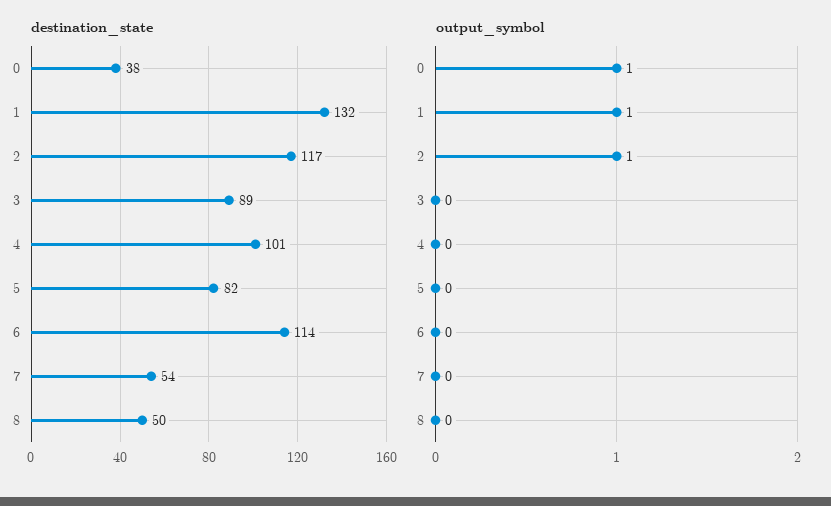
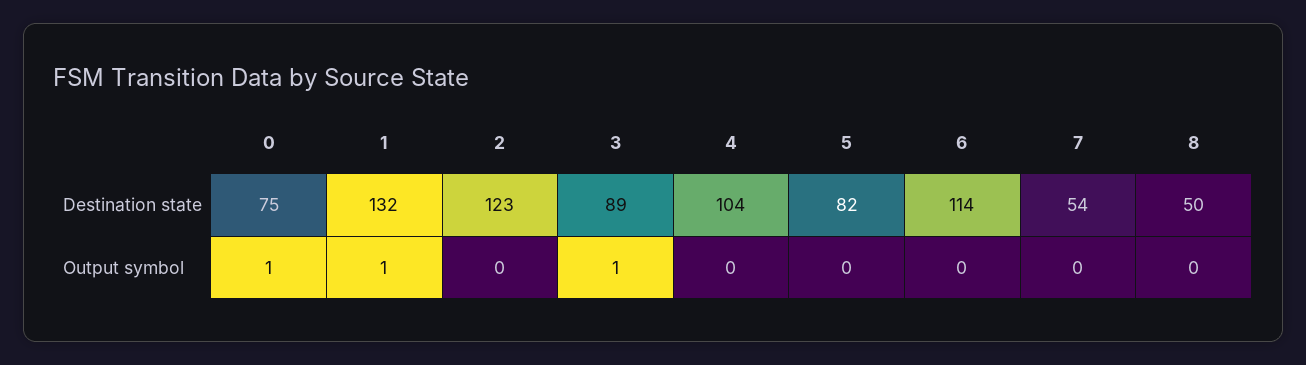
  {
    "destination_state": {
-     "0": 38,
+     "0": 75,
      "1": 132,
-     "2": 117,
+     "2": 123,
      "3": 89,
-     "4": 101,
+     "4": 104,
      "5": 82,
      "6": 114,
      "7": 54,
      "8": 50
    },
    "output_symbol": {
      "0": 1,
      "1": 1,
-     "2": 1,
+     "2": 0,
-     "3": 0,
+     "3": 1,
      "4": 0,
      "5": 0,
      "6": 0,
      "7": 0,
      "8": 0
    }
  }

